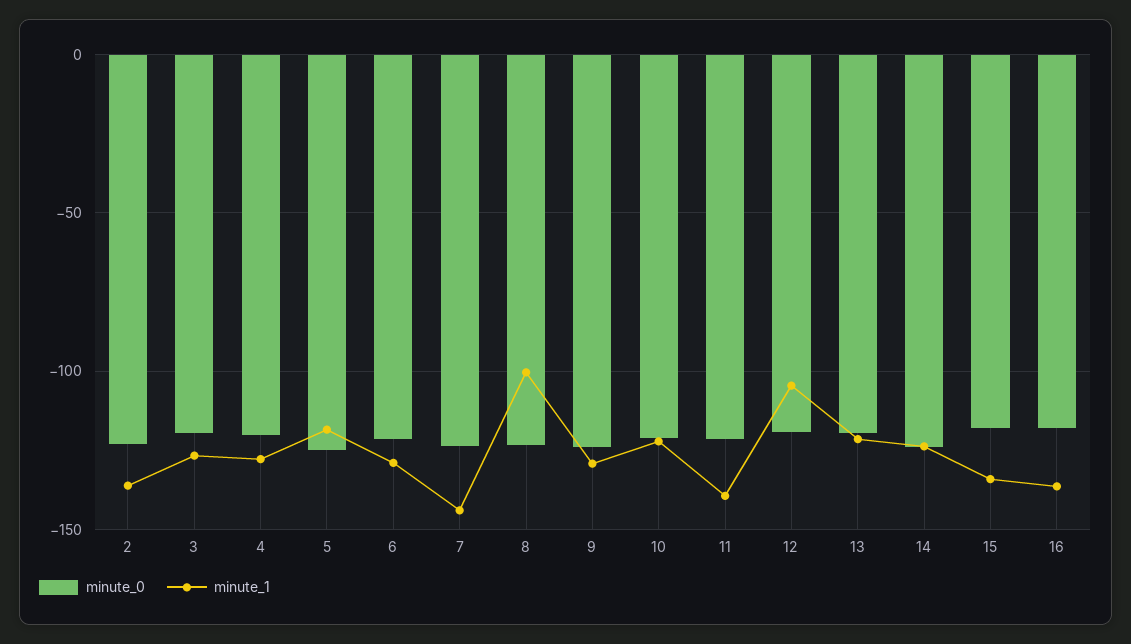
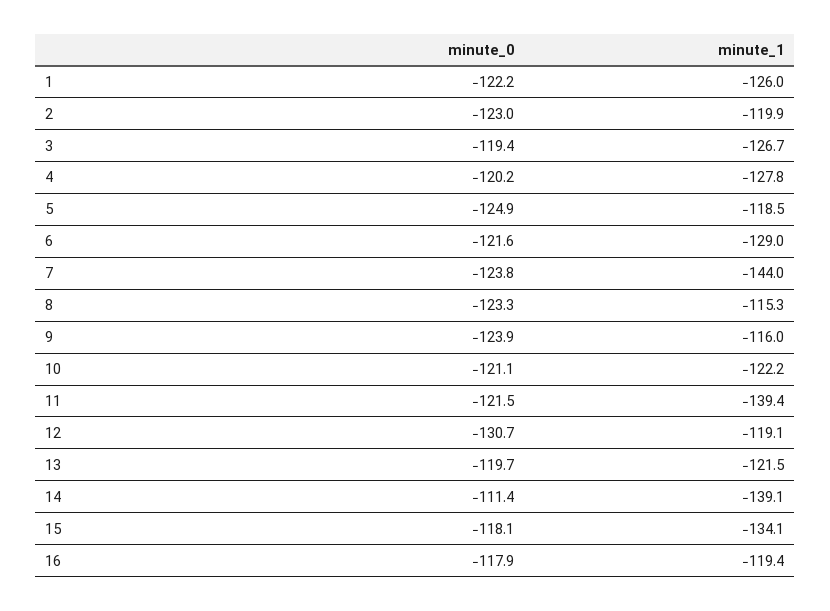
  {
    "minute_0": {
      "2": -123,
      "3": -119.4,
      "4": -120.2,
      "5": -124.9,
      "6": -121.6,
      "7": -123.8,
      "8": -123.3,
      "9": -123.9,
      "10": -121.1,
      "11": -121.5,
-     "12": -120,
+     "12": -130.7,
      "13": -119.7,
-     "14": -125,
+     "14": -111.4,
      "15": -118.1,
-     "16": -117.9
+     "16": -117.9,
+     "1": -122.2
    },
    "minute_1": {
-     "2": -135,
+     "2": -119.9,
      "3": -126.7,
      "4": -127.8,
      "5": -118.5,
      "6": -129,
      "7": -144,
-     "8": -100,
+     "8": -115.3,
-     "9": -130,
+     "9": -116,
      "10": -122.2,
      "11": -139.4,
-     "12": -105,
+     "12": -119.1,
      "13": -121.5,
-     "14": -125,
+     "14": -139.1,
      "15": -134.1,
-     "16": -135
+     "16": -119.4,
+     "1": -126
    }
  }

